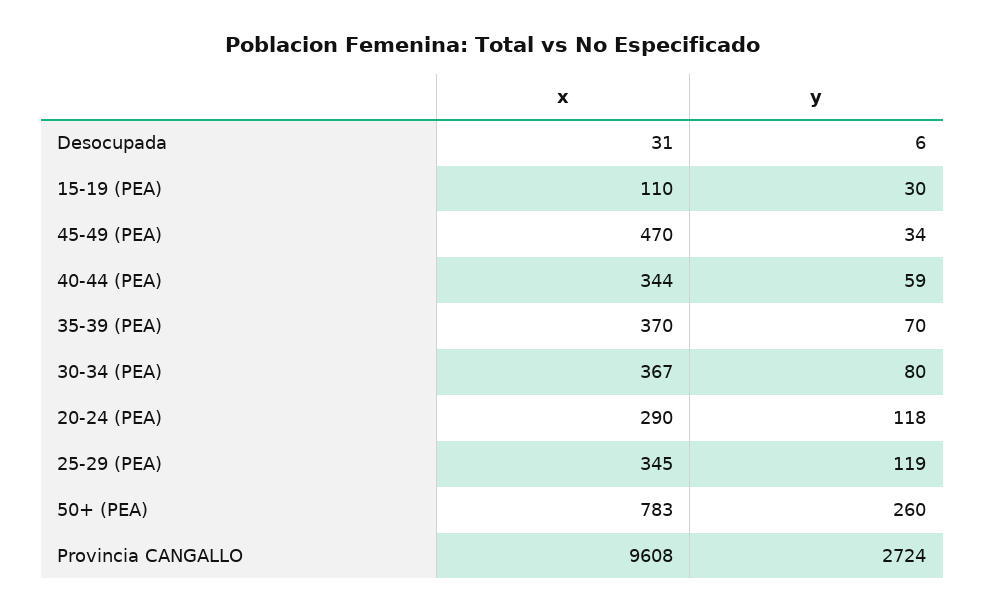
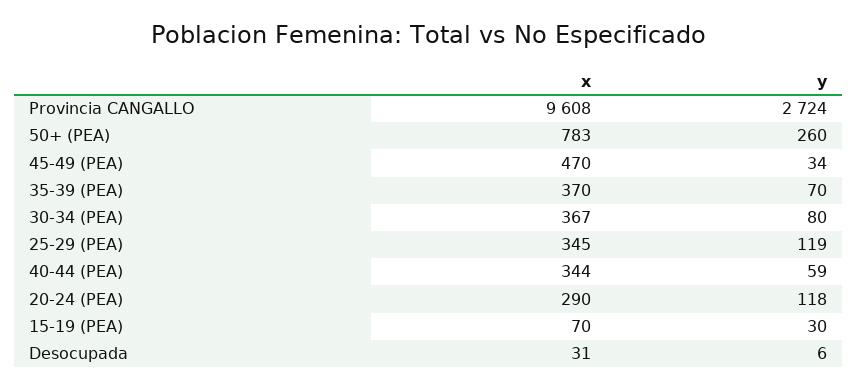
  {
    "x": {
      "Desocupada": 31,
-     "15-19 (PEA)": 110,
+     "15-19 (PEA)": 70,
      "45-49 (PEA)": 470,
      "40-44 (PEA)": 344,
      "35-39 (PEA)": 370,
      "30-34 (PEA)": 367,
      "20-24 (PEA)": 290,
      "25-29 (PEA)": 345,
      "50+ (PEA)": 783,
      "Provincia CANGALLO": 9608
    },
    "y": {
      "Desocupada": 6,
      "15-19 (PEA)": 30,
      "45-49 (PEA)": 34,
      "40-44 (PEA)": 59,
      "35-39 (PEA)": 70,
      "30-34 (PEA)": 80,
      "20-24 (PEA)": 118,
      "25-29 (PEA)": 119,
      "50+ (PEA)": 260,
      "Provincia CANGALLO": 2724
    }
  }

